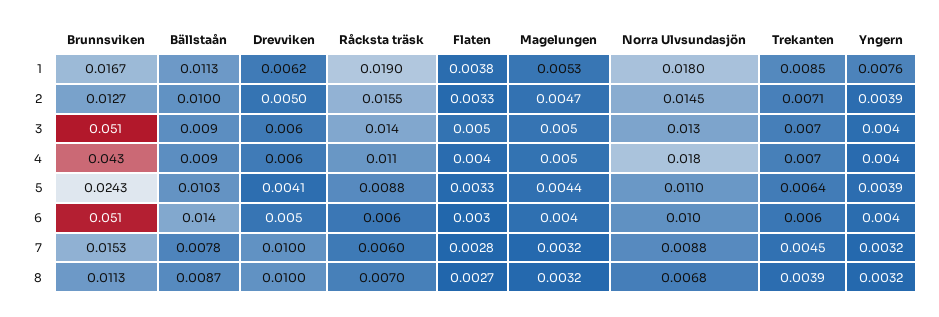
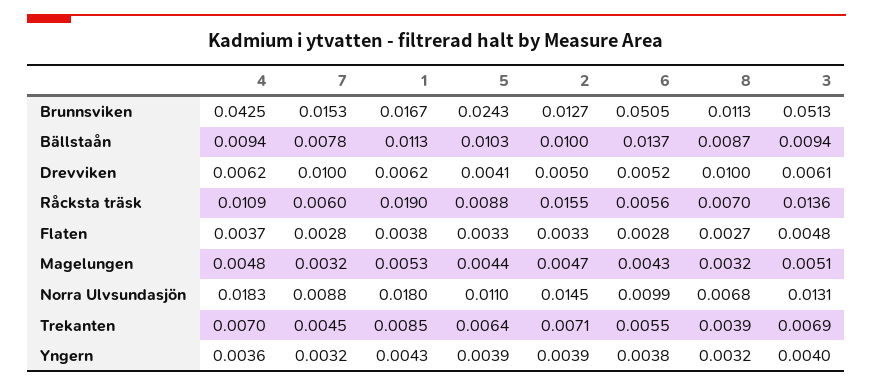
  {
    "Brunnsviken": {
      "1": 0.0167,
      "2": 0.0127,
      "3": 0.0513,
      "4": 0.0425,
      "5": 0.0243,
      "6": 0.0505,
      "7": 0.0153,
      "8": 0.0113
    },
    "Bällstaån": {
      "1": 0.0113,
      "2": 0.01,
      "3": 0.0094,
      "4": 0.0094,
      "5": 0.0103,
      "6": 0.0137,
      "7": 0.0078,
      "8": 0.0087
    },
    "Drevviken": {
      "1": 0.0062,
      "2": 0.005,
      "3": 0.0061,
      "4": 0.0062,
      "5": 0.0041,
      "6": 0.0052,
      "7": 0.01,
      "8": 0.01
    },
    "Råcksta träsk": {
      "1": 0.019,
      "2": 0.0155,
      "3": 0.0136,
      "4": 0.0109,
      "5": 0.0088,
      "6": 0.0056,
      "7": 0.006,
      "8": 0.007
    },
    "Flaten": {
      "1": 0.0038,
      "2": 0.0033,
      "3": 0.0048,
      "4": 0.0037,
      "5": 0.0033,
      "6": 0.0028,
      "7": 0.0028,
      "8": 0.0027
    },
    "Magelungen": {
      "1": 0.0053,
      "2": 0.0047,
      "3": 0.0051,
      "4": 0.0048,
      "5": 0.0044,
      "6": 0.0043,
      "7": 0.0032,
      "8": 0.0032
    },
    "Norra Ulvsundasjön": {
      "1": 0.018,
      "2": 0.0145,
      "3": 0.0131,
      "4": 0.0183,
      "5": 0.011,
      "6": 0.0099,
      "7": 0.0088,
      "8": 0.0068
    },
    "Trekanten": {
      "1": 0.0085,
      "2": 0.0071,
      "3": 0.0069,
      "4": 0.007,
      "5": 0.0064,
      "6": 0.0055,
      "7": 0.0045,
      "8": 0.0039
    },
    "Yngern": {
-     "1": 0.0076,
+     "1": 0.0043,
      "2": 0.0039,
      "3": 0.004,
      "4": 0.0036,
      "5": 0.0039,
      "6": 0.0038,
      "7": 0.0032,
      "8": 0.0032
    }
  }

